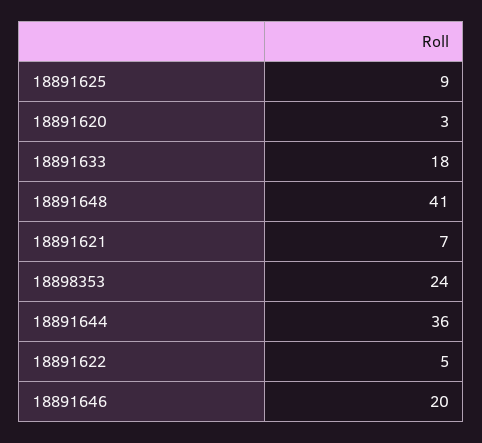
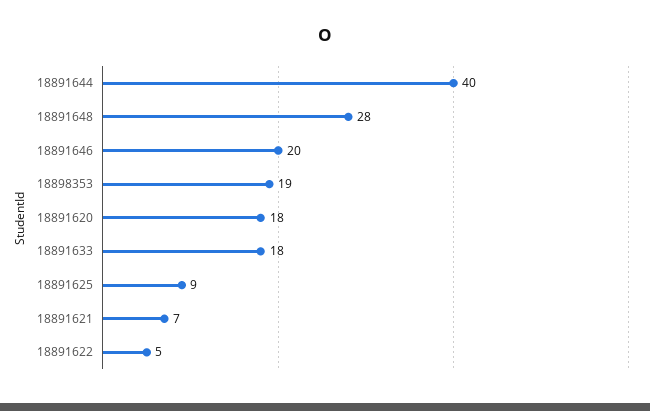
  {
    "18891625": 9,
-   "18891620": 3,
+   "18891620": 18,
    "18891633": 18,
-   "18891648": 41,
+   "18891648": 28,
    "18891621": 7,
-   "18898353": 24,
+   "18898353": 19,
-   "18891644": 36,
+   "18891644": 40,
    "18891622": 5,
    "18891646": 20
  }

